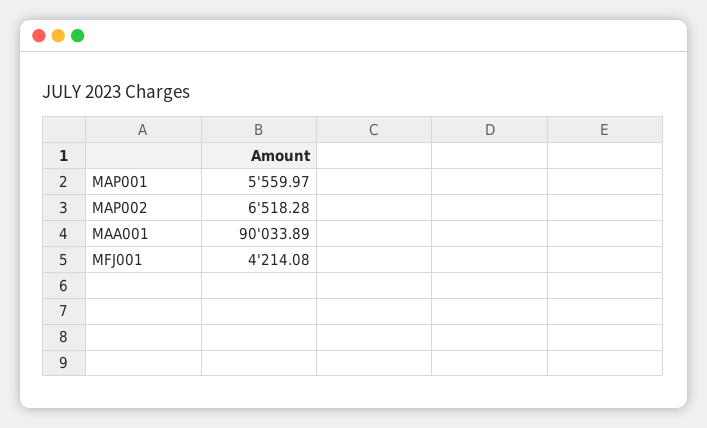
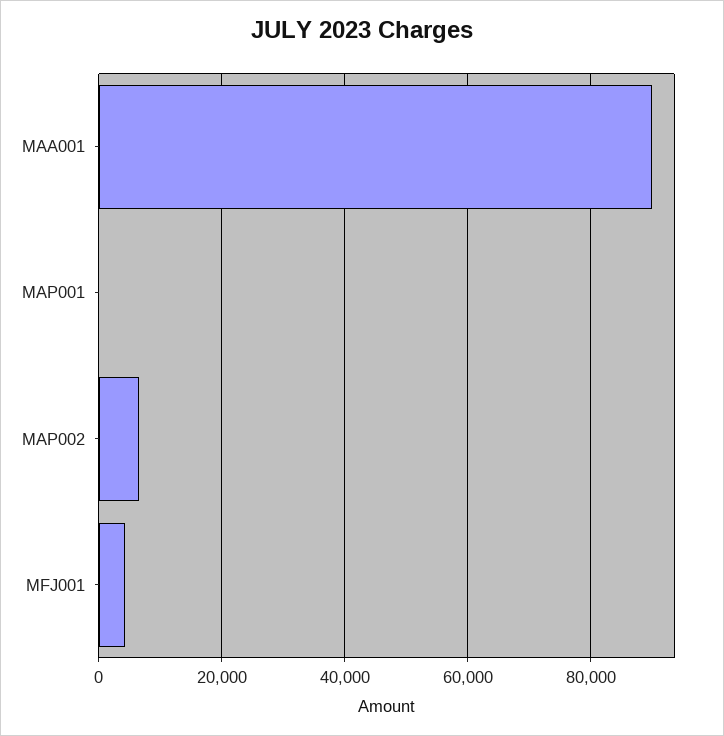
  {
-   "MAP001": 5559.97,
+   "MAP001": 0,
    "MAP002": 6518.28,
    "MAA001": 90033.89,
    "MFJ001": 4214.08
  }

